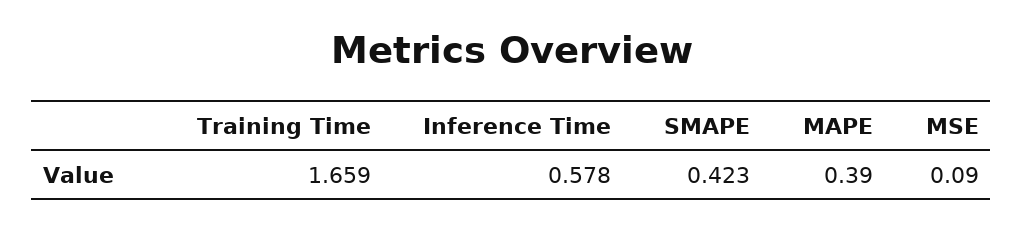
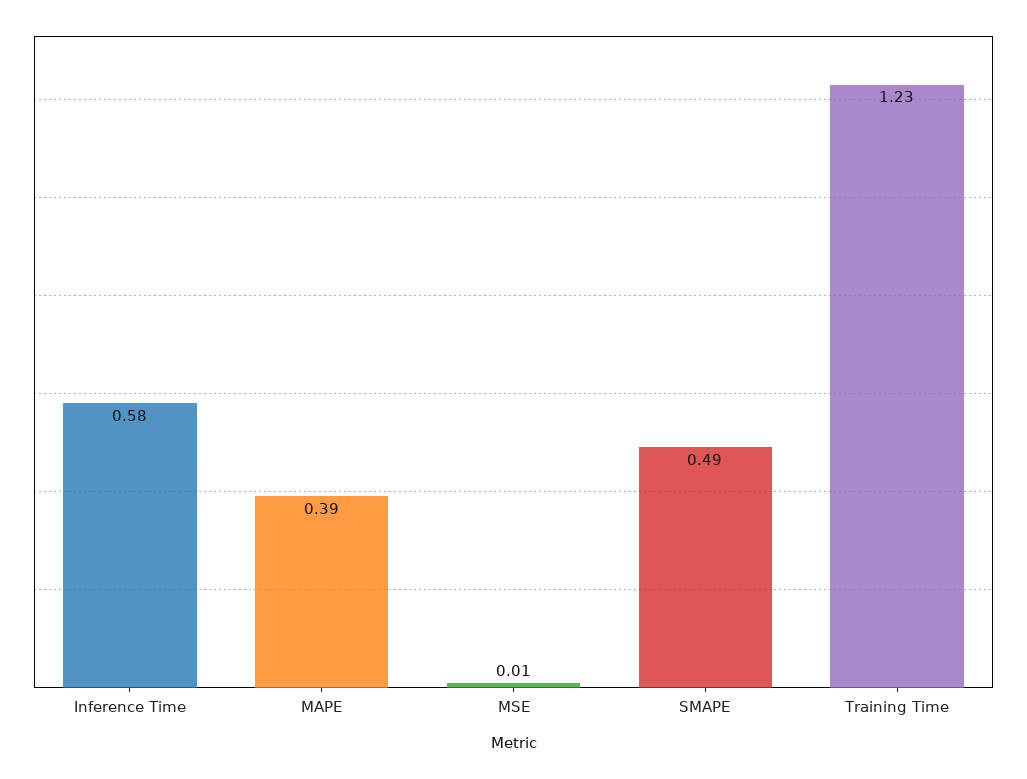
  {
-   "Training Time": 1.659,
+   "Training Time": 1.23,
    "Inference Time": 0.578,
-   "SMAPE": 0.423,
+   "SMAPE": 0.49,
    "MAPE": 0.39,
-   "MSE": 0.09
+   "MSE": 0.01
  }

